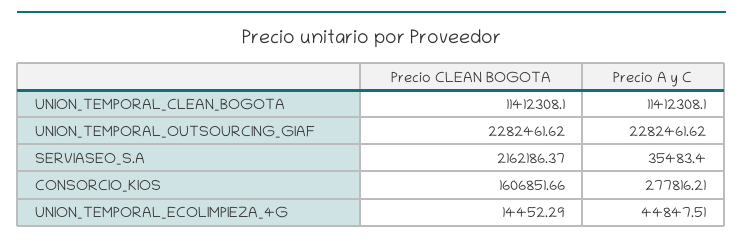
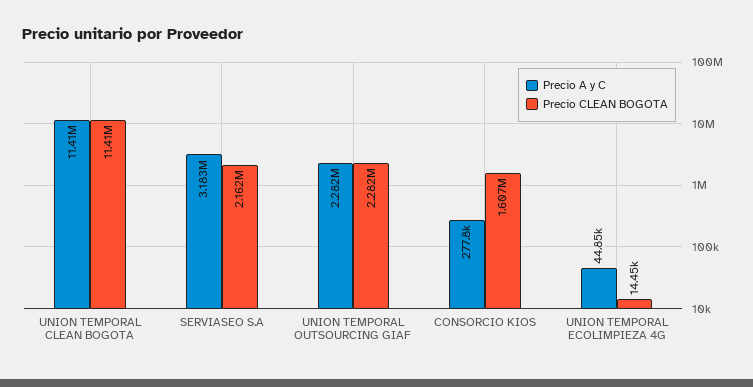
  {
    "Precio CLEAN BOGOTA": {
      "UNION_TEMPORAL_CLEAN_BOGOTA": 11412308.1,
      "UNION_TEMPORAL_OUTSOURCING_GIAF": 2282461.62,
      "SERVIASEO_S.A": 2162186.37,
      "CONSORCIO_KIOS": 1606851.66,
      "UNION_TEMPORAL_ECOLIMPIEZA_4G": 14452.29
    },
    "Precio A y C": {
      "UNION_TEMPORAL_CLEAN_BOGOTA": 11412308.1,
      "UNION_TEMPORAL_OUTSOURCING_GIAF": 2282461.62,
-     "SERVIASEO_S.A": 35483.4,
+     "SERVIASEO_S.A": 3183000,
      "CONSORCIO_KIOS": 277816.21,
      "UNION_TEMPORAL_ECOLIMPIEZA_4G": 44847.51
    }
  }

